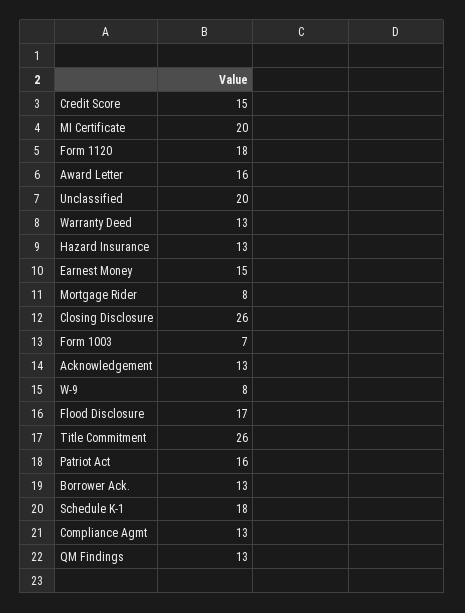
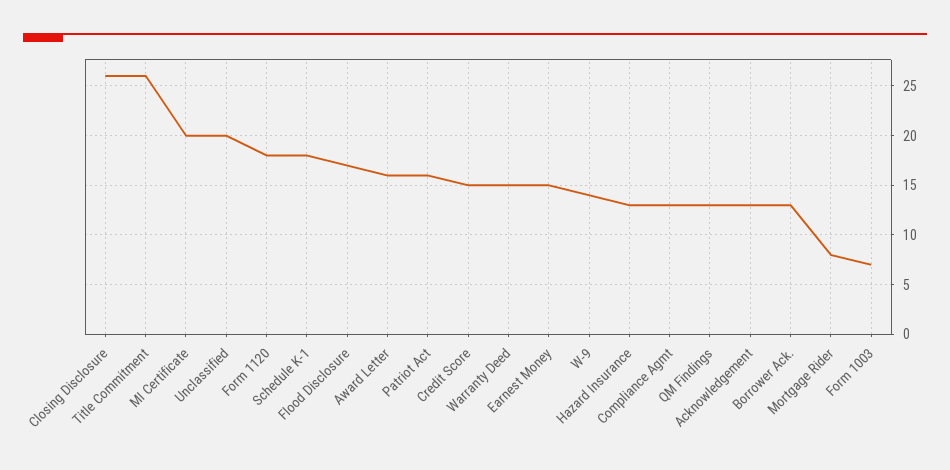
  {
    "Credit Score": 15,
    "MI Certificate": 20,
    "Form 1120": 18,
    "Award Letter": 16,
    "Unclassified": 20,
-   "Warranty Deed": 13,
+   "Warranty Deed": 15,
    "Hazard Insurance": 13,
    "Earnest Money": 15,
    "Mortgage Rider": 8,
    "Closing Disclosure": 26,
    "Form 1003": 7,
    "Acknowledgement": 13,
-   "W-9": 8,
+   "W-9": 14,
    "Flood Disclosure": 17,
    "Title Commitment": 26,
    "Patriot Act": 16,
    "Borrower Ack.": 13,
    "Schedule K-1": 18,
    "Compliance Agmt": 13,
    "QM Findings": 13
  }

